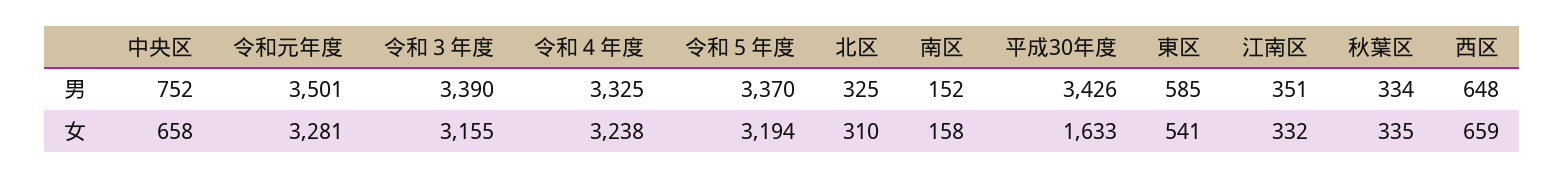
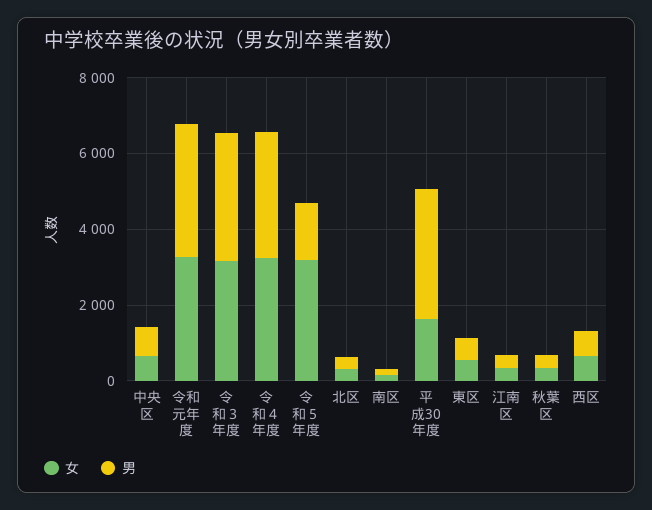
  {
    "男": {
      "中央区": 752,
      "令和元年度": 3501,
      "令和３年度": 3390,
      "令和４年度": 3325,
-     "令和５年度": 3370,
+     "令和５年度": 1500,
      "北区": 325,
      "南区": 152,
      "平成30年度": 3426,
      "東区": 585,
      "江南区": 351,
      "秋葉区": 334,
      "西区": 648
    },
    "女": {
      "中央区": 658,
      "令和元年度": 3281,
      "令和３年度": 3155,
      "令和４年度": 3238,
      "令和５年度": 3194,
      "北区": 310,
      "南区": 158,
      "平成30年度": 1633,
      "東区": 541,
      "江南区": 332,
      "秋葉区": 335,
      "西区": 659
    }
  }

